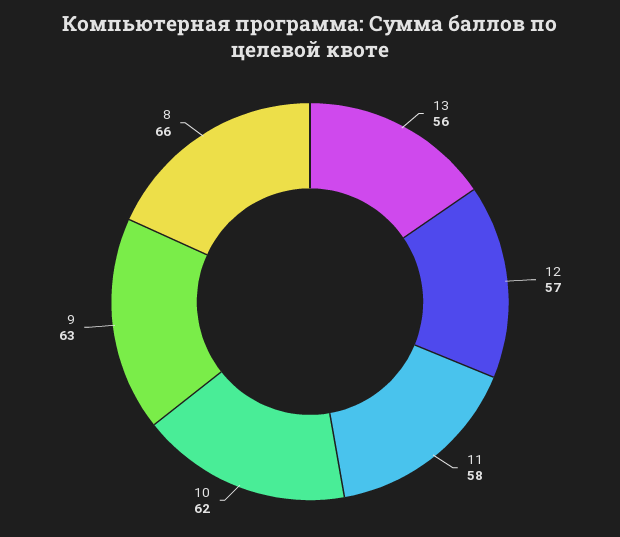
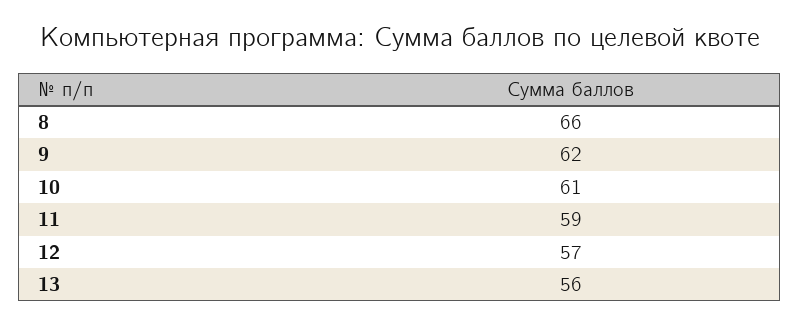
  {
    "13": 56,
    "12": 57,
-   "11": 58,
+   "11": 59,
-   "10": 62,
+   "10": 61,
-   "9": 63,
+   "9": 62,
    "8": 66
  }

